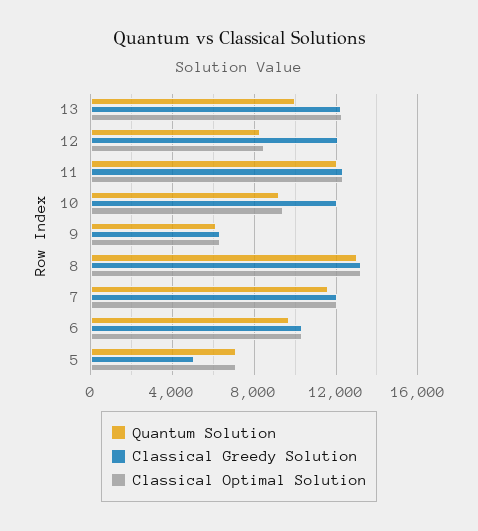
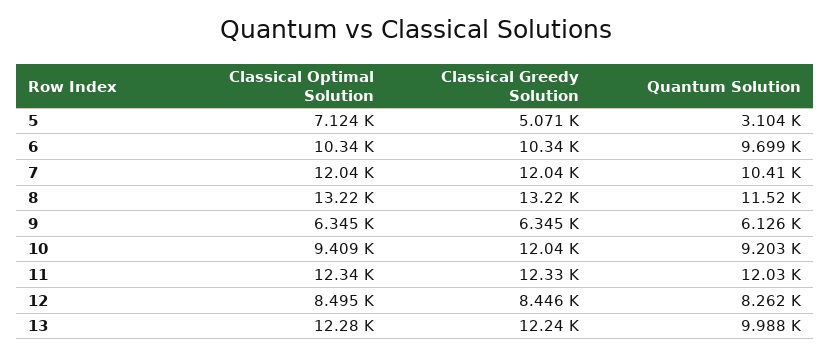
  {
    "Quantum Solution": {
      "13": 9988,
      "12": 8262,
      "11": 12030,
      "10": 9203,
      "9": 6126,
-     "8": 13000,
+     "8": 11520,
-     "7": 11500,
+     "7": 10410,
      "6": 9699,
-     "5": 7000
+     "5": 3104
    },
    "Classical Greedy Solution": {
      "13": 12240,
-     "12": 12000,
+     "12": 8446,
      "11": 12330,
      "10": 12040,
      "9": 6345,
      "8": 13220,
      "7": 12040,
      "6": 10340,
      "5": 5071
    },
    "Classical Optimal Solution": {
      "13": 12280,
      "12": 8495,
      "11": 12340,
      "10": 9409,
      "9": 6345,
      "8": 13220,
      "7": 12040,
      "6": 10340,
      "5": 7124
    }
  }

